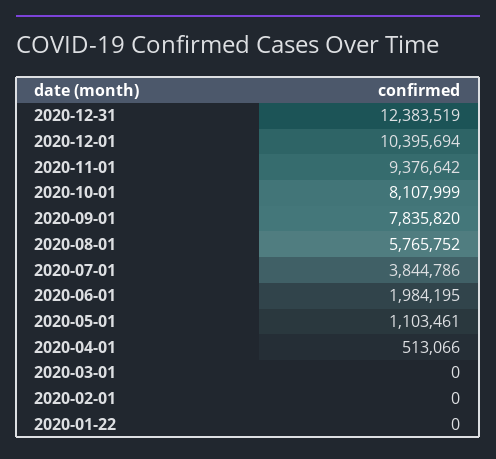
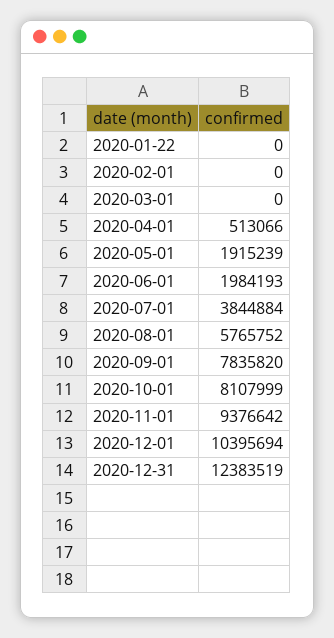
  {
    "2020-12-31": 12383519,
    "2020-12-01": 10395694,
    "2020-11-01": 9376642,
    "2020-10-01": 8107999,
    "2020-09-01": 7835820,
    "2020-08-01": 5765752,
-   "2020-07-01": 3844786,
+   "2020-07-01": 3844884,
-   "2020-06-01": 1984195,
+   "2020-06-01": 1984193,
-   "2020-05-01": 1103461,
+   "2020-05-01": 1915239,
    "2020-04-01": 513066,
    "2020-03-01": 0,
    "2020-02-01": 0,
    "2020-01-22": 0
  }

